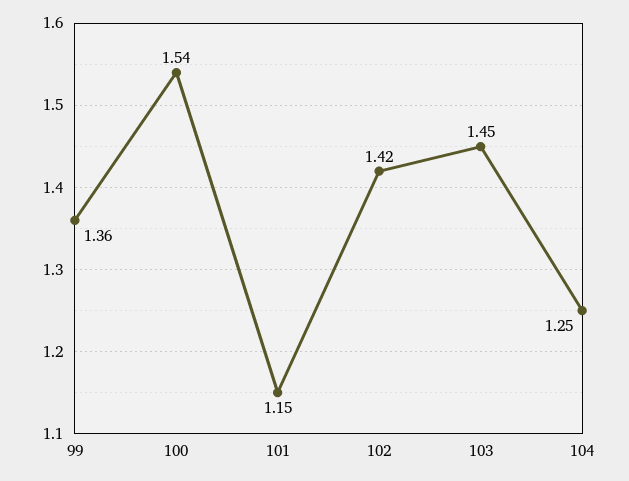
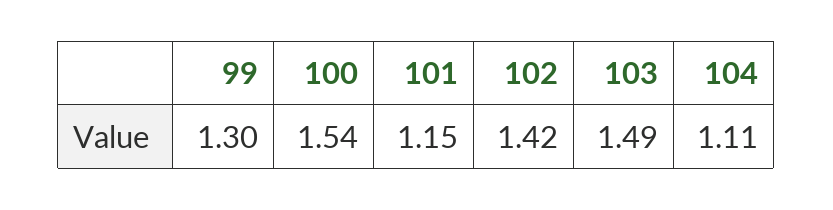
  {
-   "99": 1.36,
+   "99": 1.3,
    "100": 1.54,
    "101": 1.15,
    "102": 1.42,
-   "103": 1.45,
+   "103": 1.49,
-   "104": 1.25
+   "104": 1.11
  }

